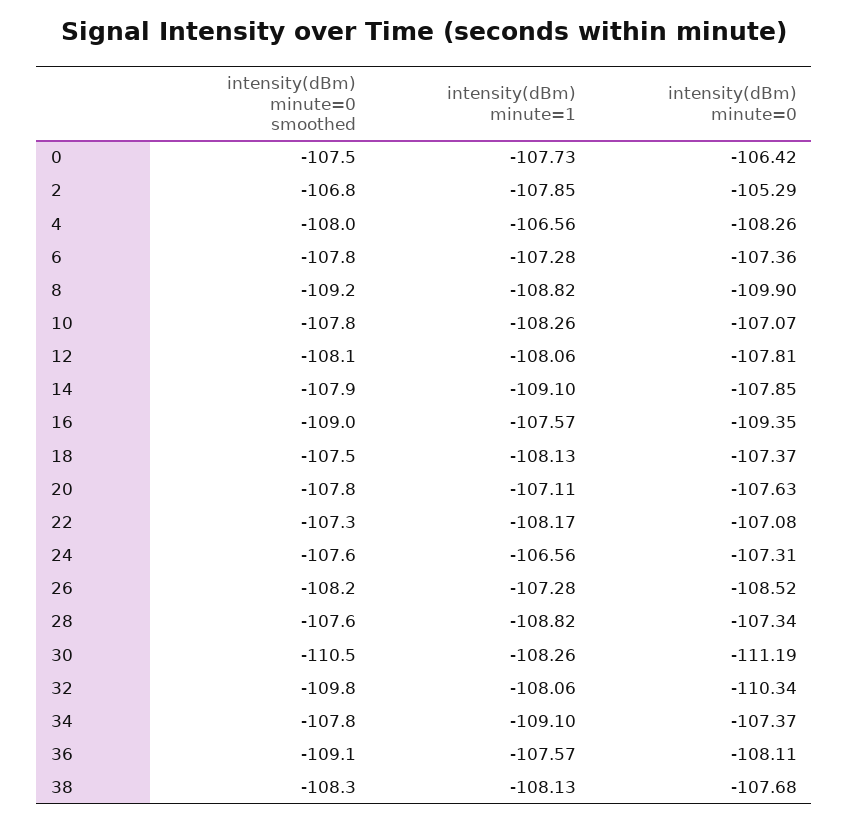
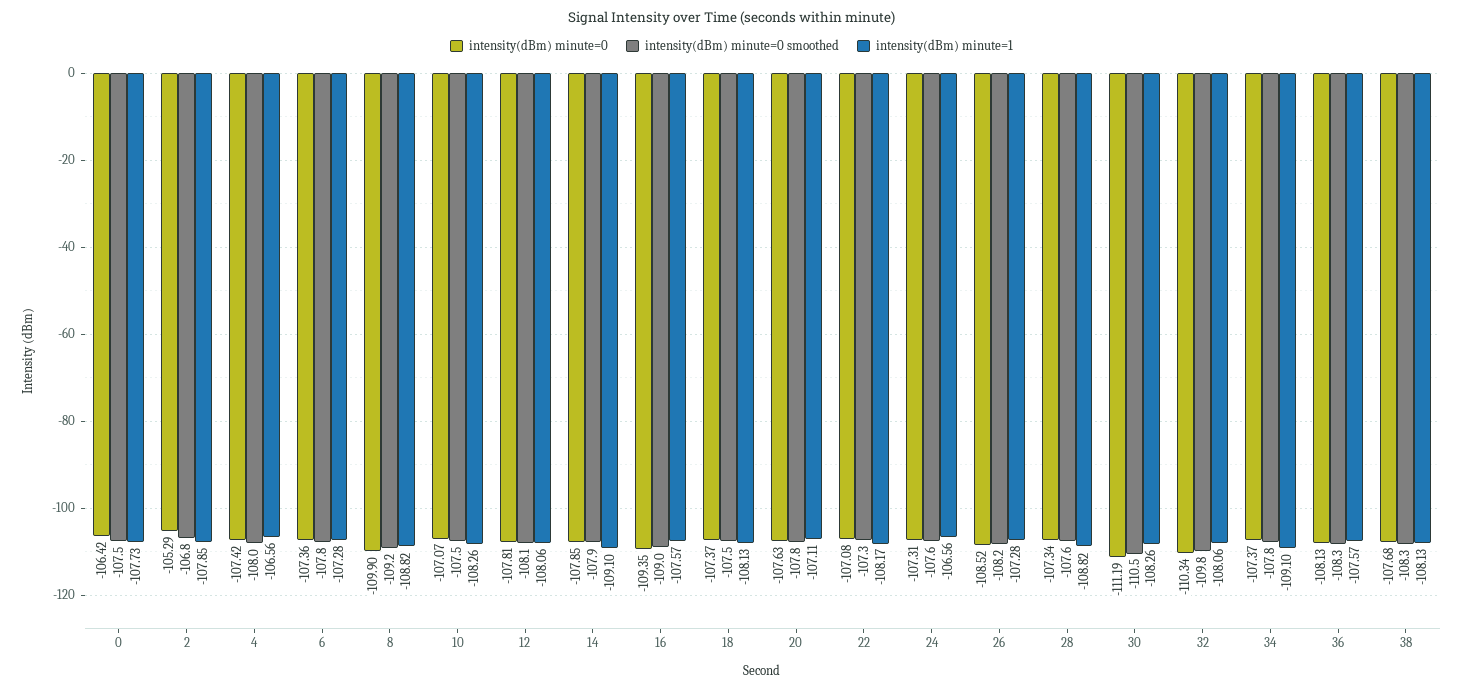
  {
    "intensity(dBm) minute=0 smoothed": {
      "0": -107.5,
      "2": -106.8,
      "4": -108,
      "6": -107.8,
      "8": -109.2,
-     "10": -107.8,
+     "10": -107.5,
      "12": -108.1,
      "14": -107.9,
      "16": -109,
      "18": -107.5,
      "20": -107.8,
      "22": -107.3,
      "24": -107.6,
      "26": -108.2,
      "28": -107.6,
      "30": -110.5,
      "32": -109.8,
      "34": -107.8,
-     "36": -109.1,
+     "36": -108.3,
      "38": -108.3
    },
    "intensity(dBm) minute=1": {
      "0": -107.73,
      "2": -107.85,
      "4": -106.56,
      "6": -107.28,
      "8": -108.82,
      "10": -108.26,
      "12": -108.06,
      "14": -109.1,
      "16": -107.57,
      "18": -108.13,
      "20": -107.11,
      "22": -108.17,
      "24": -106.56,
      "26": -107.28,
      "28": -108.82,
      "30": -108.26,
      "32": -108.06,
      "34": -109.1,
      "36": -107.57,
      "38": -108.13
    },
    "intensity(dBm) minute=0": {
      "0": -106.42,
      "2": -105.29,
-     "4": -108.26,
+     "4": -107.42,
      "6": -107.36,
      "8": -109.9,
      "10": -107.07,
      "12": -107.81,
      "14": -107.85,
      "16": -109.35,
      "18": -107.37,
      "20": -107.63,
      "22": -107.08,
      "24": -107.31,
      "26": -108.52,
      "28": -107.34,
      "30": -111.19,
      "32": -110.34,
      "34": -107.37,
-     "36": -108.11,
+     "36": -108.13,
      "38": -107.68
    }
  }

